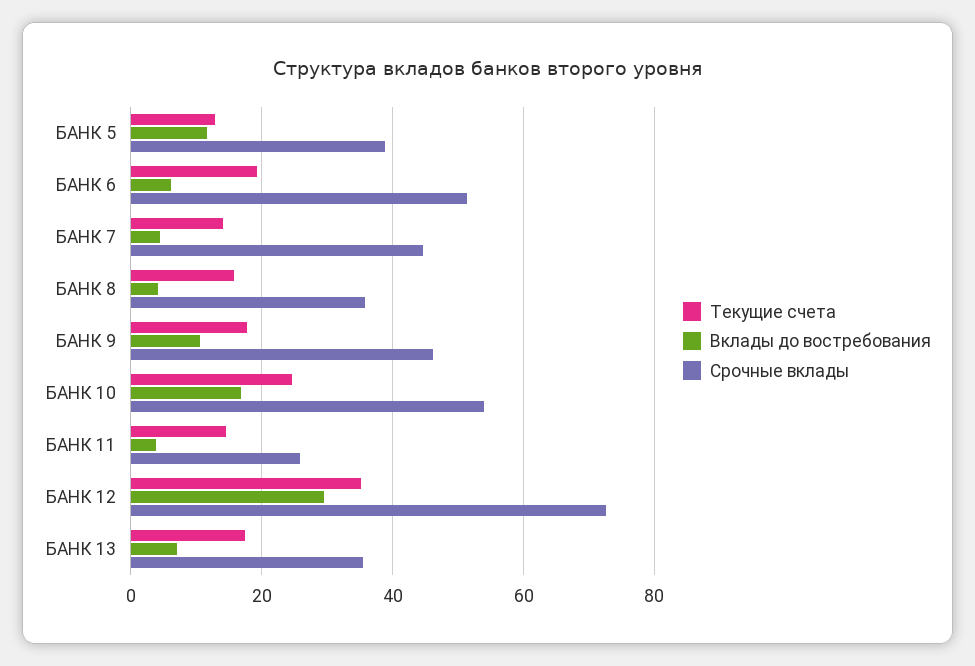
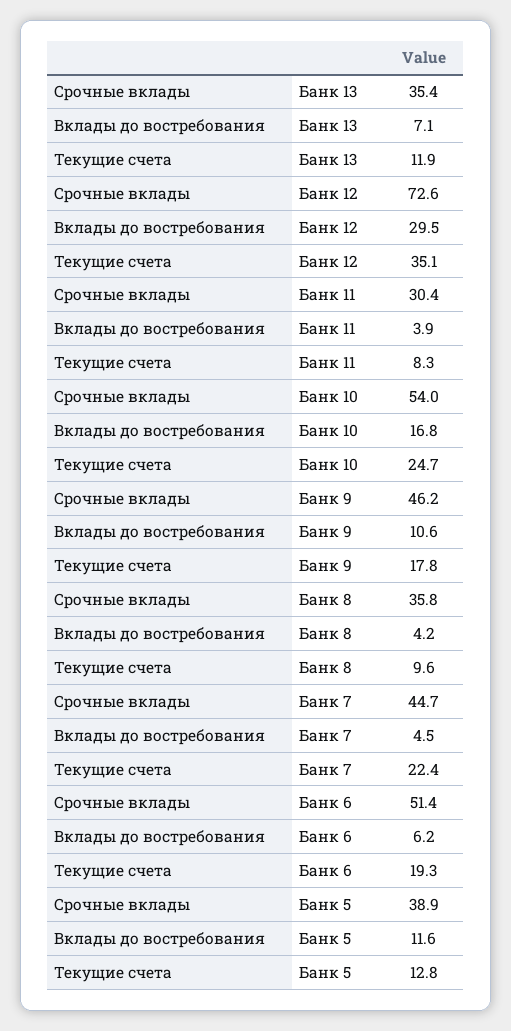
  {
    "Текущие счета": {
      "БАНК 5": 12.8,
      "БАНК 6": 19.3,
-     "БАНК 7": 14,
+     "БАНК 7": 22.4,
-     "БАНК 8": 16,
+     "БАНК 8": 9.6,
      "БАНК 9": 17.8,
      "БАНК 10": 24.7,
-     "БАНК 11": 14,
+     "БАНК 11": 8.3,
      "БАНК 12": 35.1,
-     "БАНК 13": 18
+     "БАНК 13": 11.9
    },
    "Вклады до востребования": {
      "БАНК 5": 11.6,
      "БАНК 6": 6.2,
      "БАНК 7": 4.5,
      "БАНК 8": 4.2,
      "БАНК 9": 10.6,
      "БАНК 10": 16.8,
      "БАНК 11": 3.9,
      "БАНК 12": 29.5,
      "БАНК 13": 7.1
    },
    "Срочные вклады": {
      "БАНК 5": 38.9,
      "БАНК 6": 51.4,
      "БАНК 7": 44.7,
      "БАНК 8": 35.8,
      "БАНК 9": 46.2,
      "БАНК 10": 54,
-     "БАНК 11": 26,
+     "БАНК 11": 30.4,
      "БАНК 12": 72.6,
      "БАНК 13": 35.4
    }
  }

